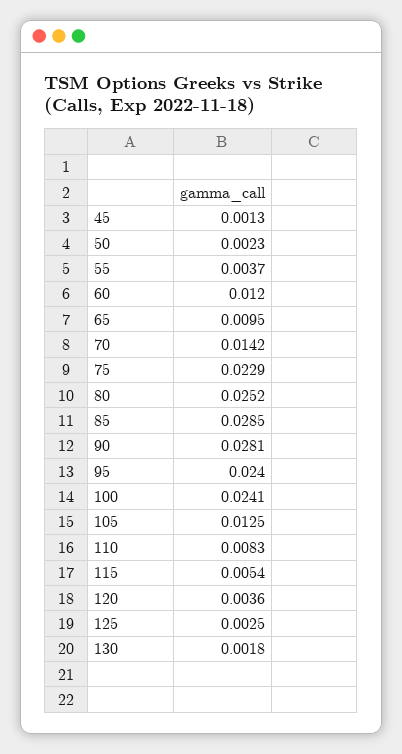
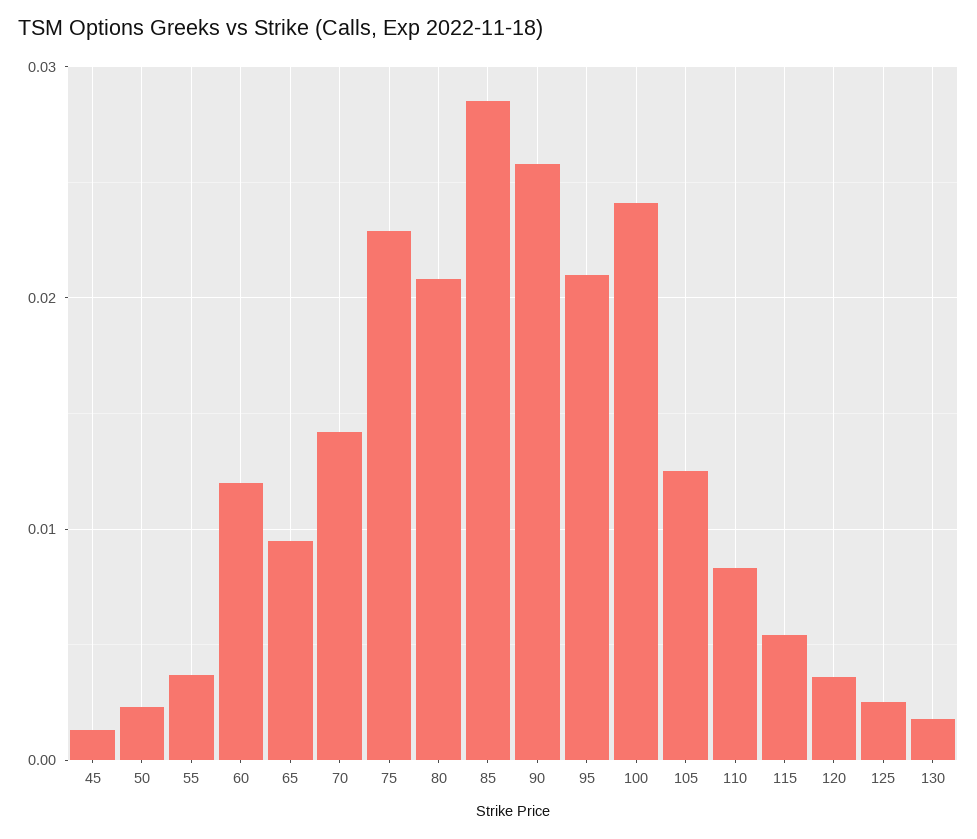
  {
    "45": 0.0013,
    "50": 0.0023,
    "55": 0.0037,
    "60": 0.012,
    "65": 0.0095,
    "70": 0.0142,
    "75": 0.0229,
-   "80": 0.0252,
+   "80": 0.021,
    "85": 0.0285,
-   "90": 0.0281,
+   "90": 0.026,
-   "95": 0.024,
+   "95": 0.021,
    "100": 0.0241,
    "105": 0.0125,
    "110": 0.0083,
    "115": 0.0054,
    "120": 0.0036,
    "125": 0.0025,
    "130": 0.0018
  }

